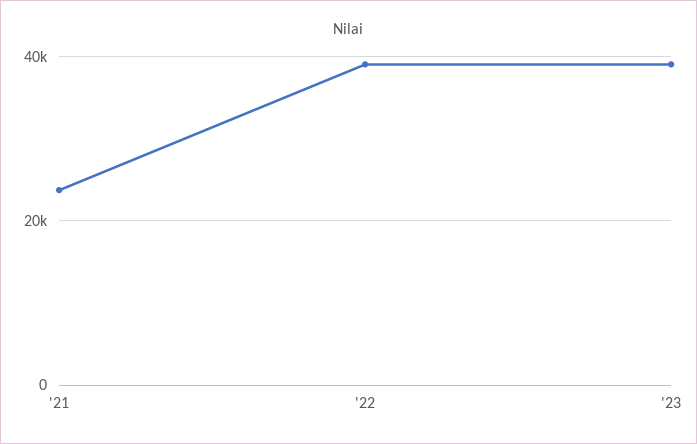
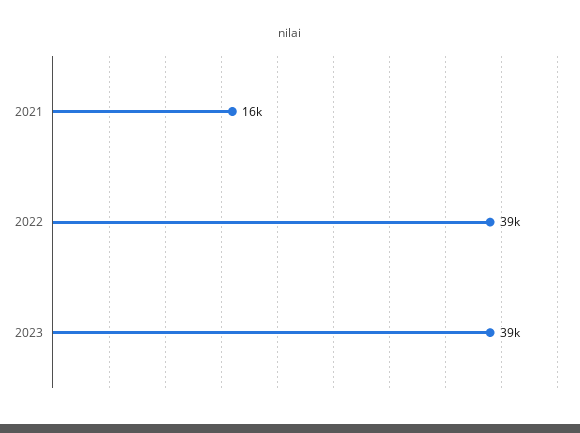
  {
-   "'21": 24000,
+   "'21": 16000,
    "'22": 39000,
    "'23": 39000
  }

